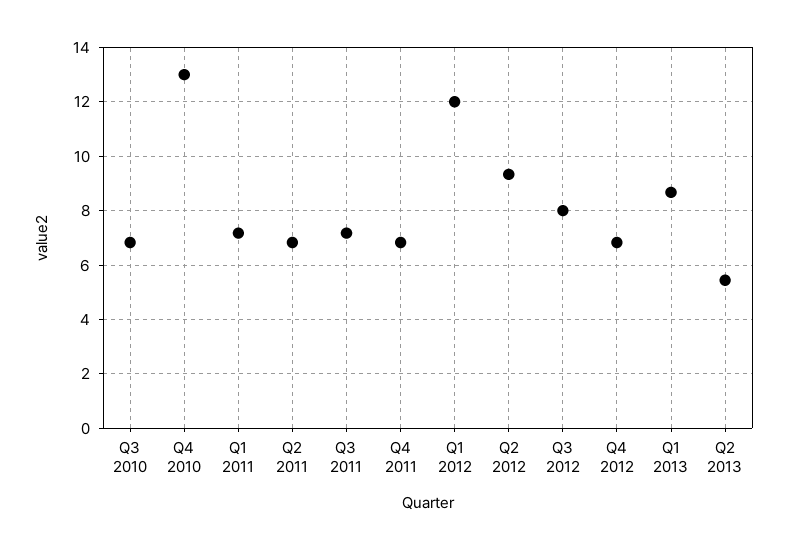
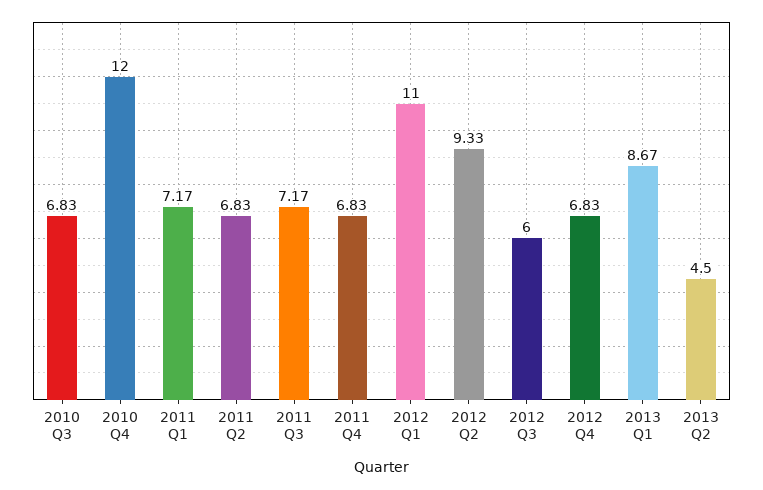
  {
    "Q3 2010": 6.83,
-   "Q4 2010": 13,
+   "Q4 2010": 12,
    "Q1 2011": 7.17,
    "Q2 2011": 6.83,
    "Q3 2011": 7.17,
    "Q4 2011": 6.83,
-   "Q1 2012": 12,
+   "Q1 2012": 11,
    "Q2 2012": 9.33,
-   "Q3 2012": 8,
+   "Q3 2012": 6,
    "Q4 2012": 6.83,
    "Q1 2013": 8.67,
-   "Q2 2013": 5.5
+   "Q2 2013": 4.5
  }

